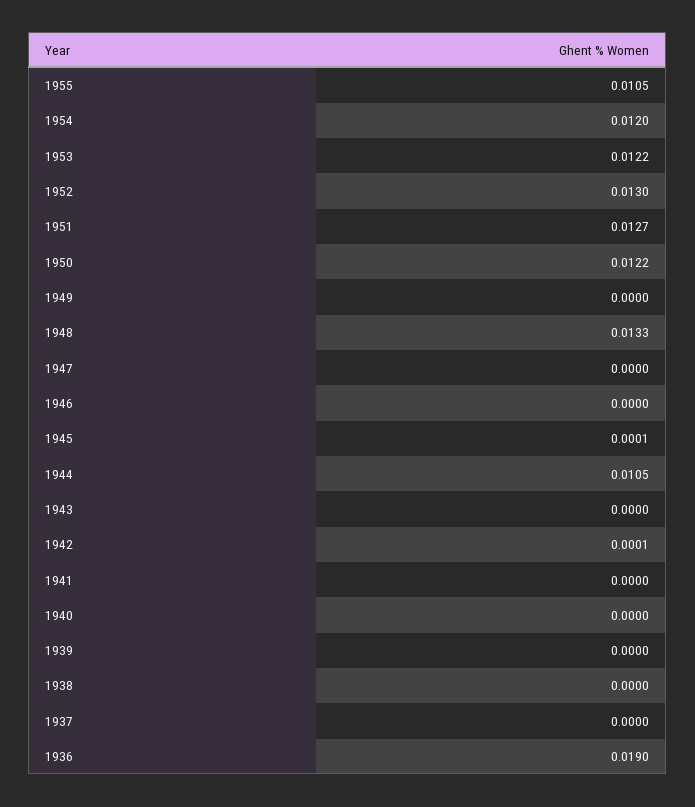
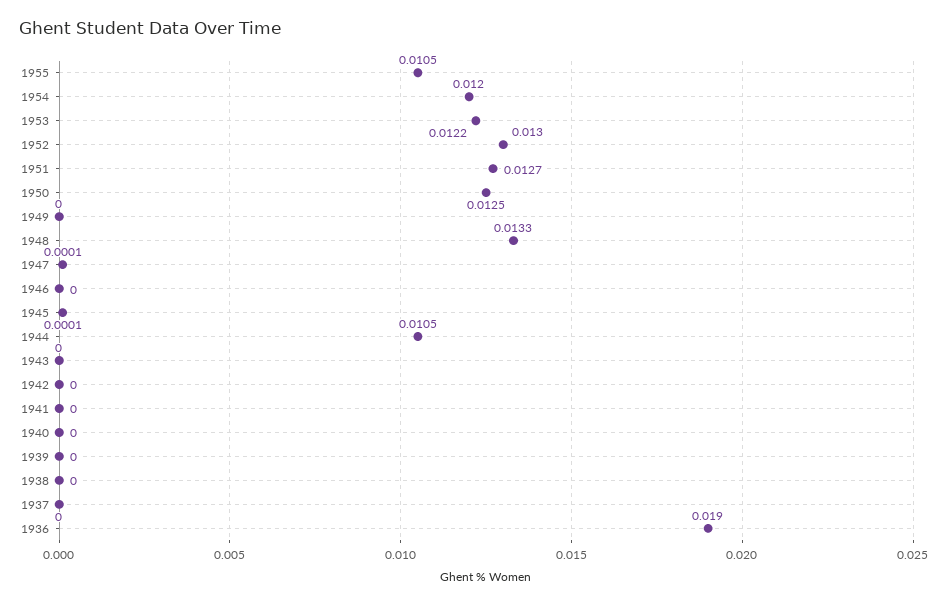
  {
    "1955": 0.0105,
    "1954": 0.012,
    "1953": 0.0122,
    "1952": 0.013,
    "1951": 0.0127,
-   "1950": 0.0122,
+   "1950": 0.0125,
    "1949": 0,
    "1948": 0.0133,
-   "1947": 0,
+   "1947": 0.0001,
    "1946": 0,
    "1945": 0.0001,
    "1944": 0.0105,
    "1943": 0,
-   "1942": 0.0001,
+   "1942": 0,
    "1941": 0,
    "1940": 0,
    "1939": 0,
    "1938": 0,
    "1937": 0,
    "1936": 0.019
  }

